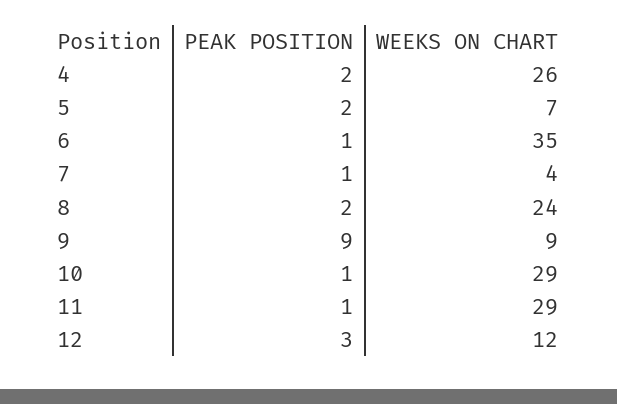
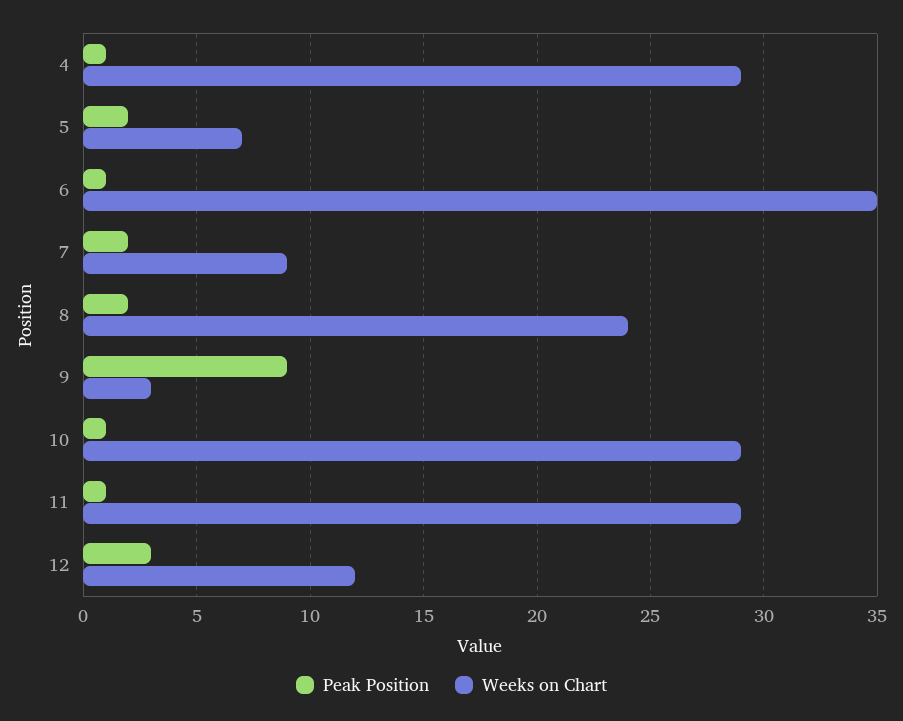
  {
    "PEAK POSITION": {
-     "4": 2,
+     "4": 1,
      "5": 2,
      "6": 1,
-     "7": 1,
+     "7": 2,
      "8": 2,
      "9": 9,
      "10": 1,
      "11": 1,
      "12": 3
    },
    "WEEKS ON CHART": {
-     "4": 26,
+     "4": 29,
      "5": 7,
      "6": 35,
-     "7": 4,
+     "7": 9,
      "8": 24,
-     "9": 9,
+     "9": 3,
      "10": 29,
      "11": 29,
      "12": 12
    }
  }

